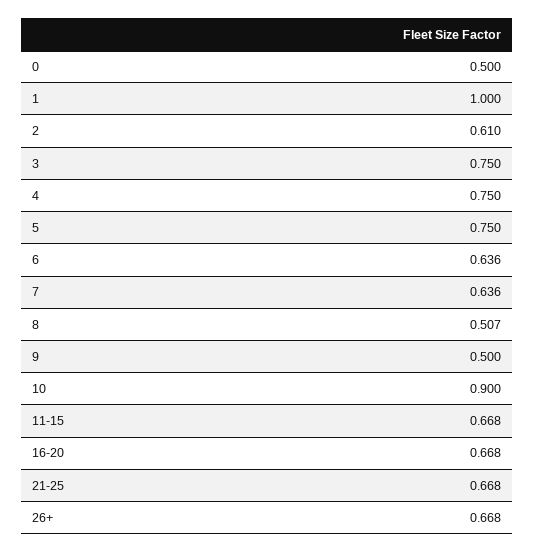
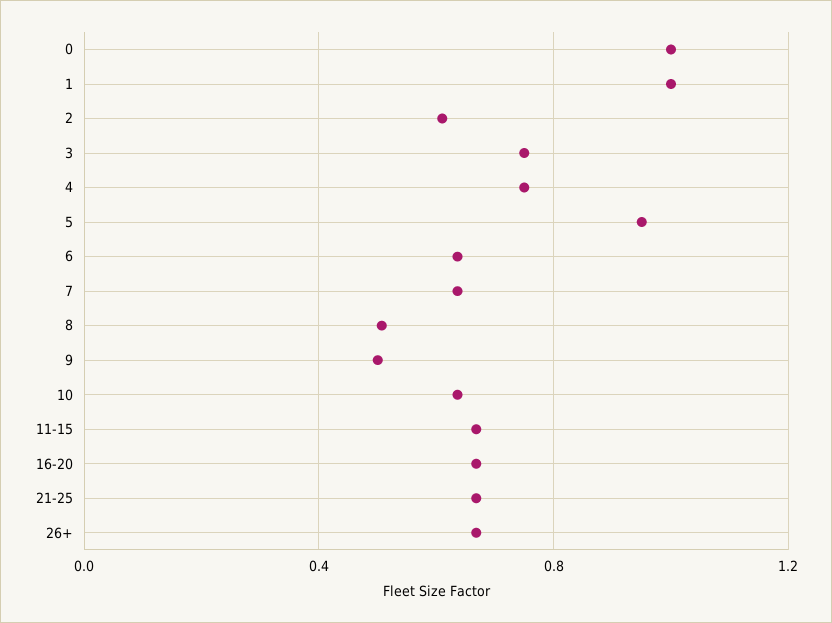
  {
-   "0": 0.5,
+   "0": 1,
    "1": 1,
    "2": 0.61,
    "3": 0.75,
    "4": 0.75,
-   "5": 0.75,
+   "5": 0.95,
    "6": 0.636,
    "7": 0.636,
    "8": 0.507,
    "9": 0.5,
-   "10": 0.9,
+   "10": 0.65,
    "11-15": 0.668,
    "16-20": 0.668,
    "21-25": 0.668,
    "26+": 0.668
  }

